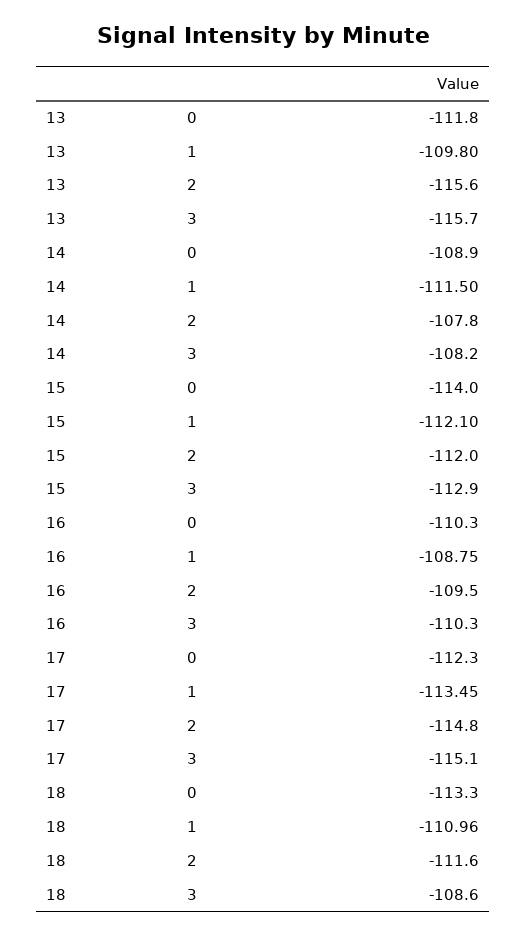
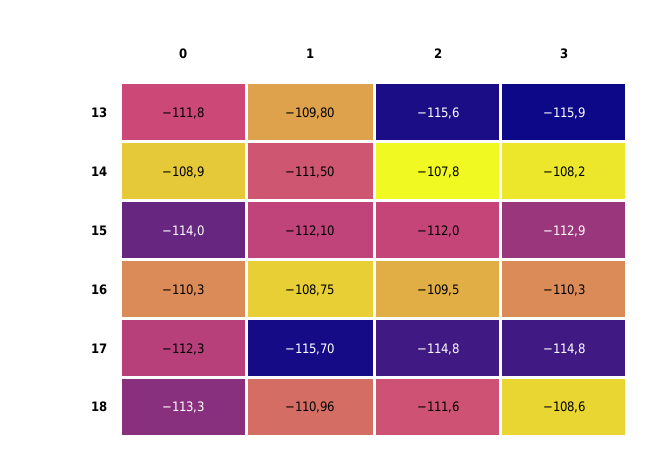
  {
    "13": {
      "0": -111.8,
      "1": -109.8,
      "2": -115.6,
-     "3": -115.7
+     "3": -115.9
    },
    "14": {
      "0": -108.9,
      "1": -111.5,
      "2": -107.8,
      "3": -108.2
    },
    "15": {
      "0": -114,
      "1": -112.1,
      "2": -112,
      "3": -112.9
    },
    "16": {
      "0": -110.3,
      "1": -108.75,
      "2": -109.5,
      "3": -110.3
    },
    "17": {
      "0": -112.3,
-     "1": -113.45,
+     "1": -115.7,
      "2": -114.8,
-     "3": -115.1
+     "3": -114.8
    },
    "18": {
      "0": -113.3,
      "1": -110.96,
      "2": -111.6,
      "3": -108.6
    }
  }

